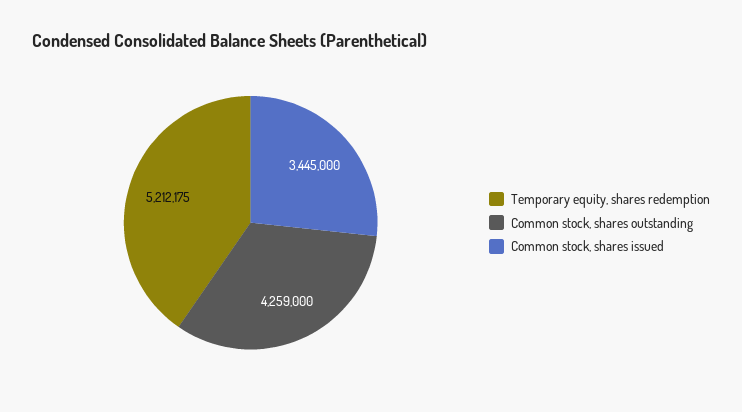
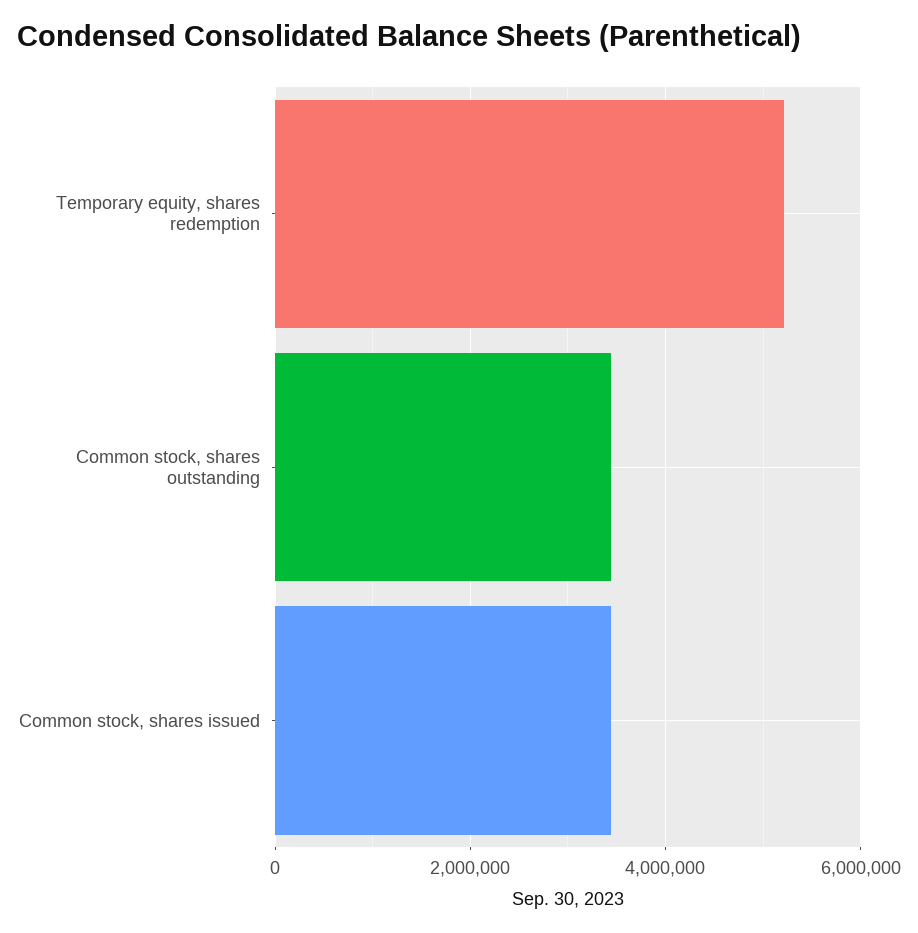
  {
    "Temporary equity, shares redemption": 5212175,
-   "Common stock, shares outstanding": 4259000,
+   "Common stock, shares outstanding": 3400000,
    "Common stock, shares issued": 3445000
  }

